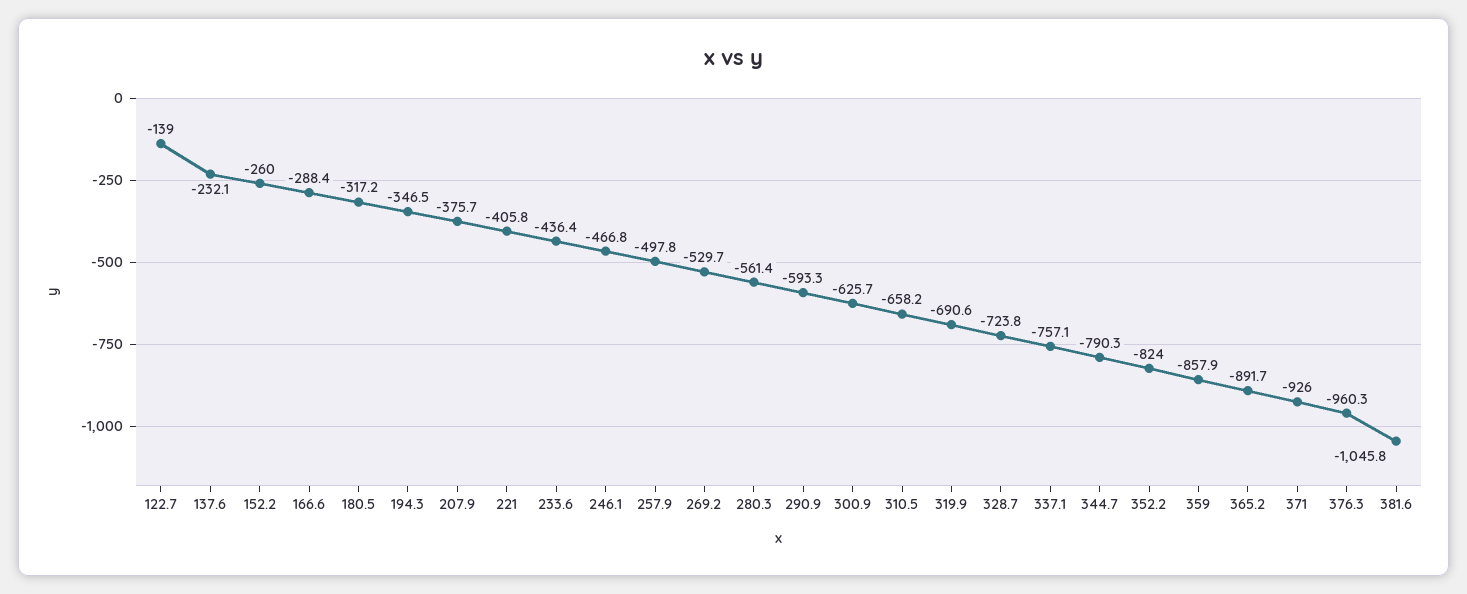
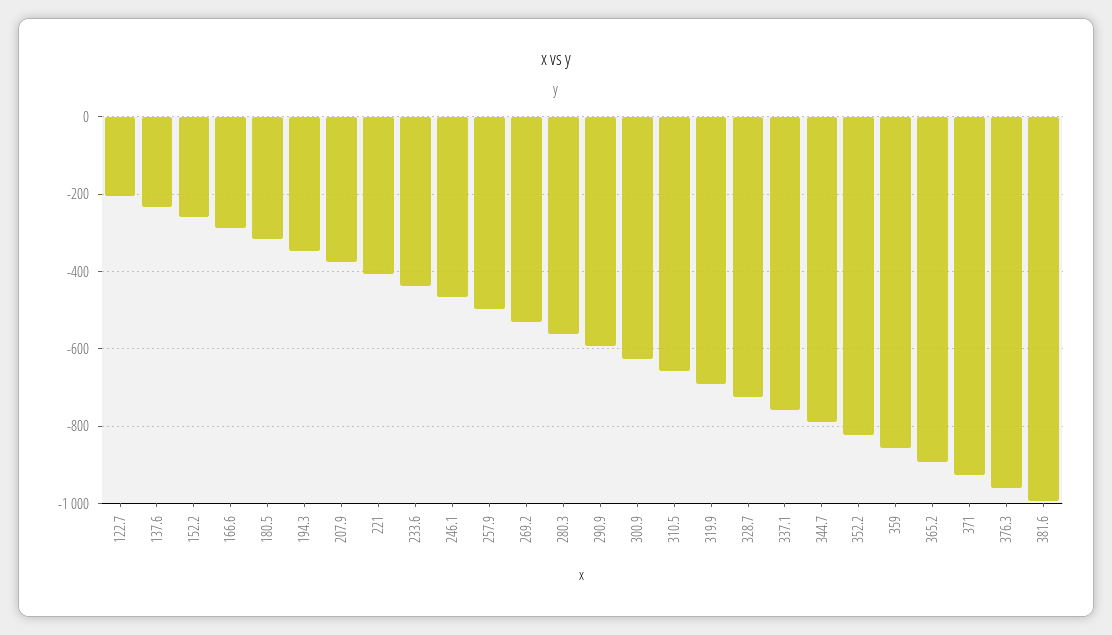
  {
-   "122.7": -139,
+   "122.7": -200,
    "137.6": -232.1,
    "152.2": -260,
    "166.6": -288.4,
    "180.5": -317.2,
    "194.3": -346.5,
    "207.9": -375.7,
    "221": -405.8,
    "233.6": -436.4,
    "246.1": -466.8,
    "257.9": -497.8,
    "269.2": -529.7,
    "280.3": -561.4,
    "290.9": -593.3,
    "300.9": -625.7,
    "310.5": -658.2,
    "319.9": -690.6,
    "328.7": -723.8,
    "337.1": -757.1,
    "344.7": -790.3,
    "352.2": -824,
    "359": -857.9,
    "365.2": -891.7,
    "371": -926,
    "376.3": -960.3,
-   "381.6": -1045.8
+   "381.6": -1000
  }

